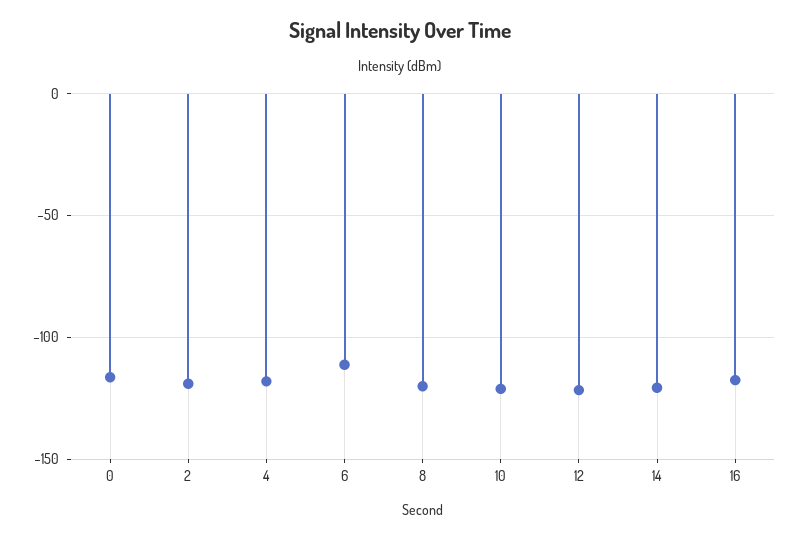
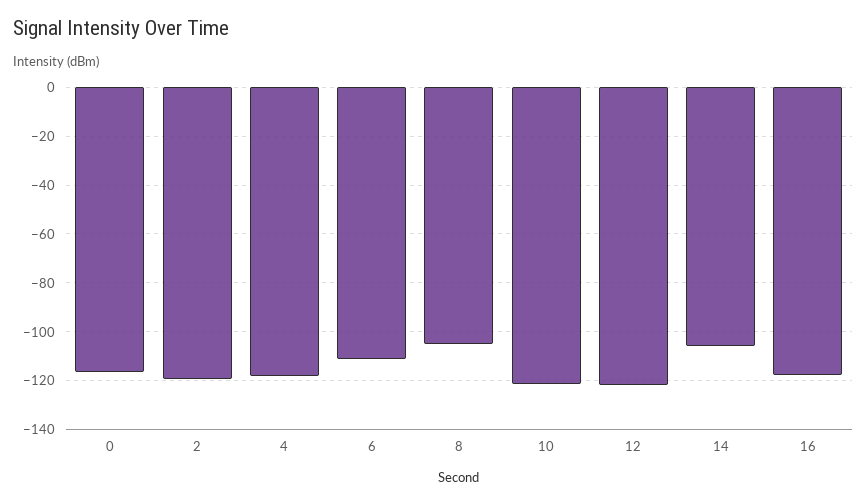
  {
    "0": -117.5,
    "2": -120,
    "4": -117.5,
    "6": -112.5,
-   "8": -120,
+   "8": -105,
    "10": -120,
    "12": -122.5,
-   "14": -120,
+   "14": -105,
    "16": -117.5
  }

